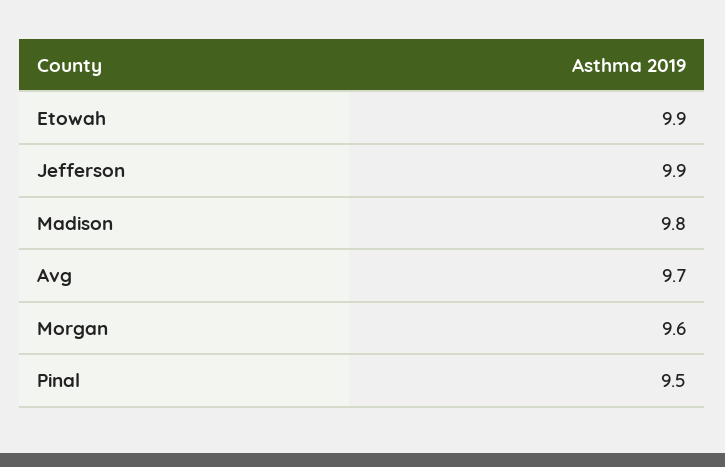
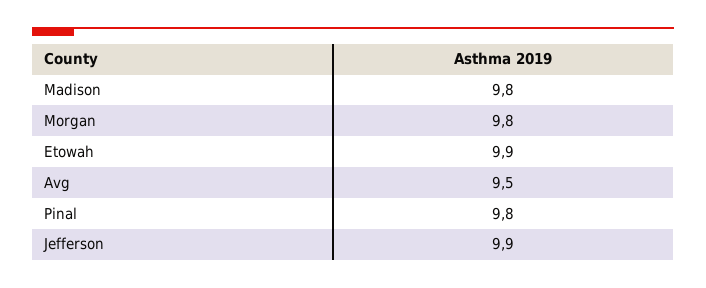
  {
    "Etowah": 9.9,
    "Jefferson": 9.9,
    "Madison": 9.8,
-   "Avg": 9.7,
+   "Avg": 9.5,
-   "Morgan": 9.6,
+   "Morgan": 9.8,
-   "Pinal": 9.5
+   "Pinal": 9.8
  }

